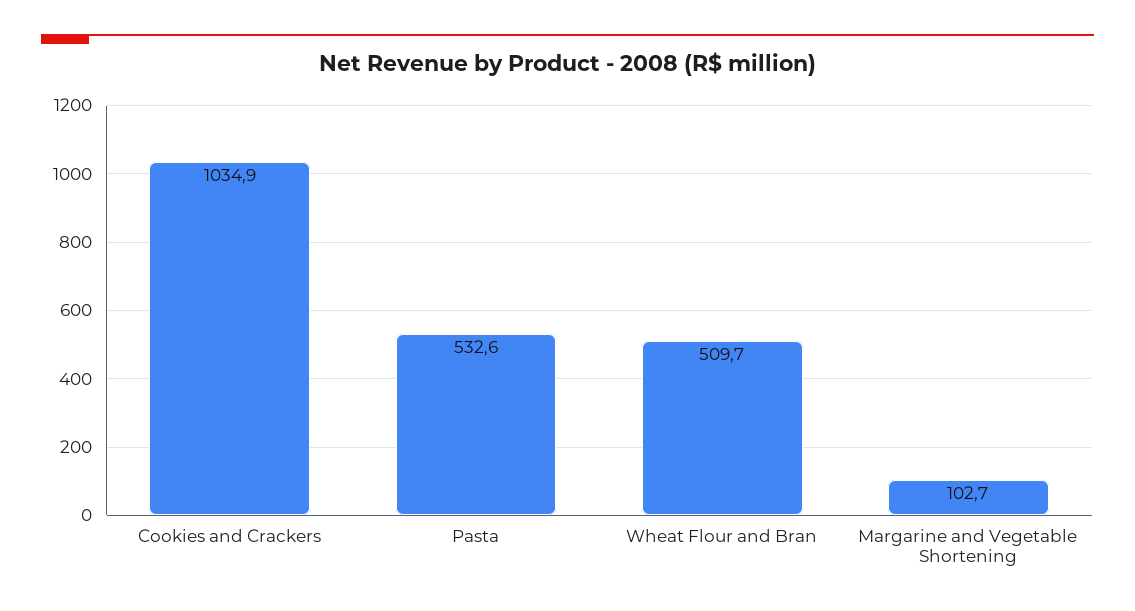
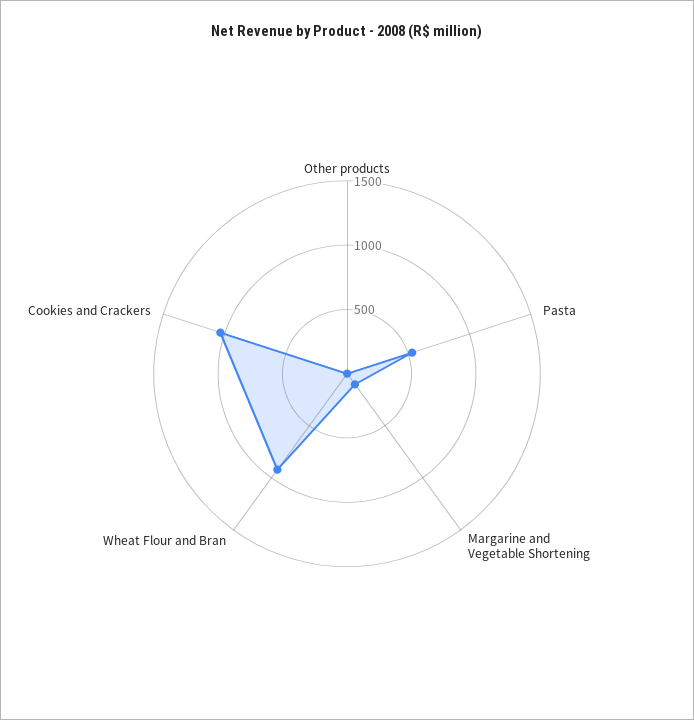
  {
    "Cookies and Crackers": 1034.9,
    "Pasta": 532.6,
-   "Wheat Flour and Bran": 509.7,
+   "Wheat Flour and Bran": 900,
-   "Margarine and Vegetable Shortening": 102.7
+   "Margarine and Vegetable Shortening": 102.7,
+   "Other products": 0
  }

